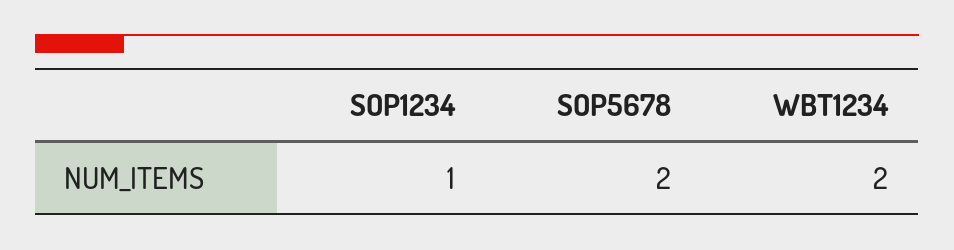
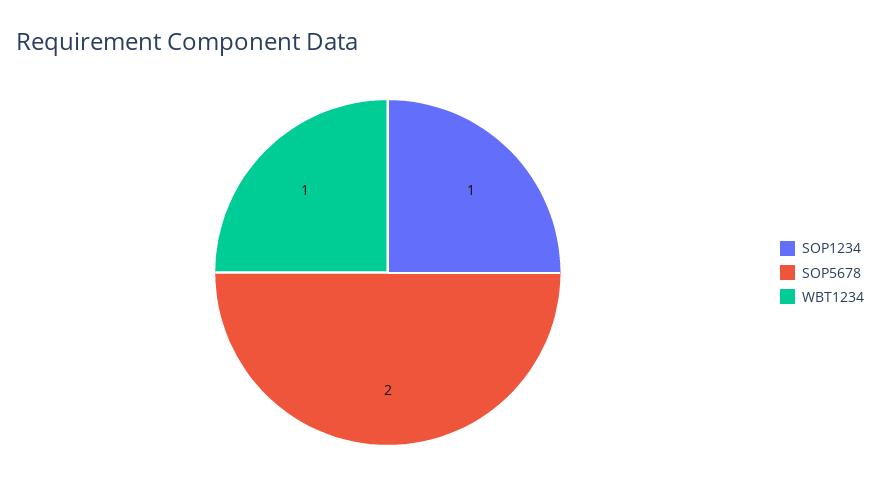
  {
    "SOP1234": 1,
    "SOP5678": 2,
-   "WBT1234": 2
+   "WBT1234": 1
  }

